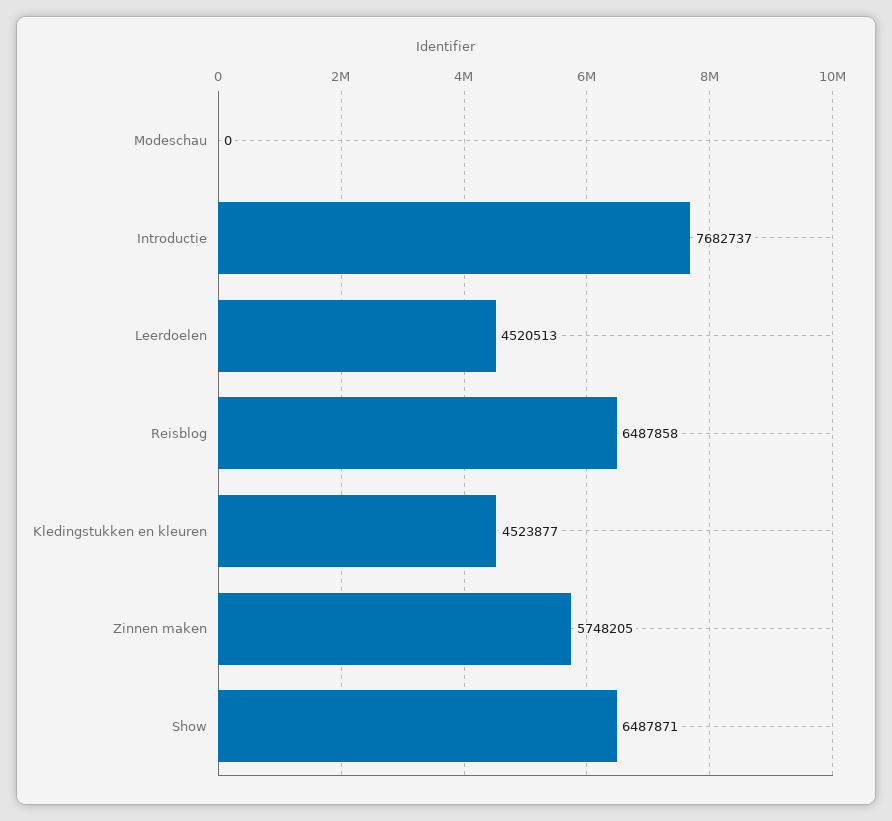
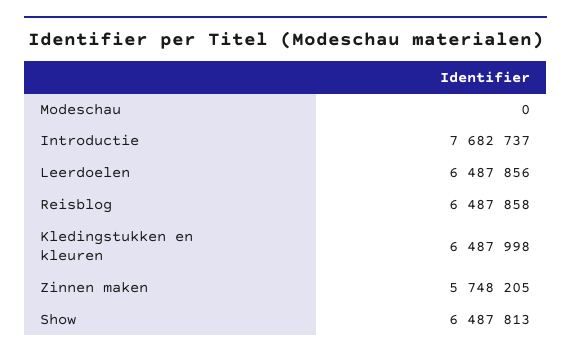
  {
    "Modeschau": 0,
    "Introductie": 7682737,
-   "Leerdoelen": 4520513,
+   "Leerdoelen": 6487856,
    "Reisblog": 6487858,
-   "Kledingstukken en kleuren": 4523877,
+   "Kledingstukken en kleuren": 6487998,
    "Zinnen maken": 5748205,
-   "Show": 6487871
+   "Show": 6487813
  }

